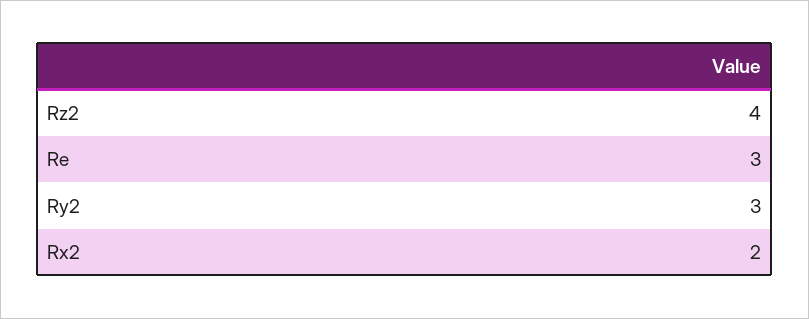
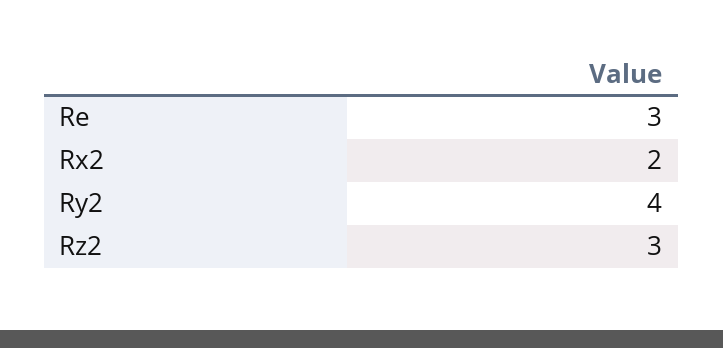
  {
-   "Rz2": 4,
+   "Rz2": 3,
    "Re": 3,
-   "Ry2": 3,
+   "Ry2": 4,
    "Rx2": 2
  }

